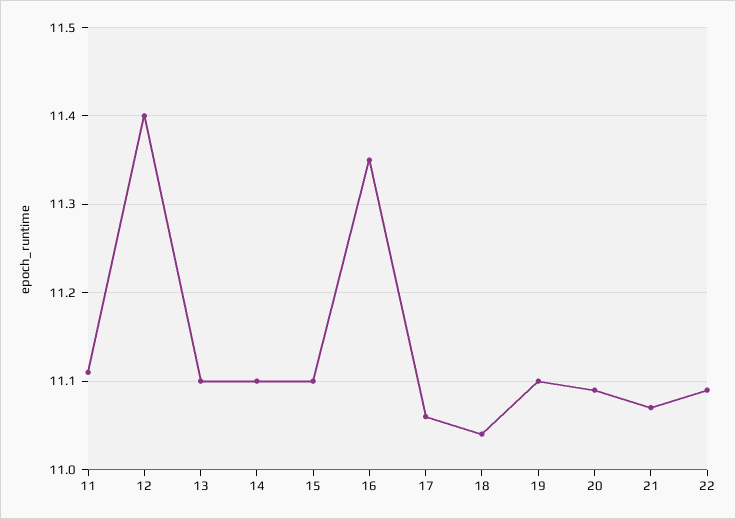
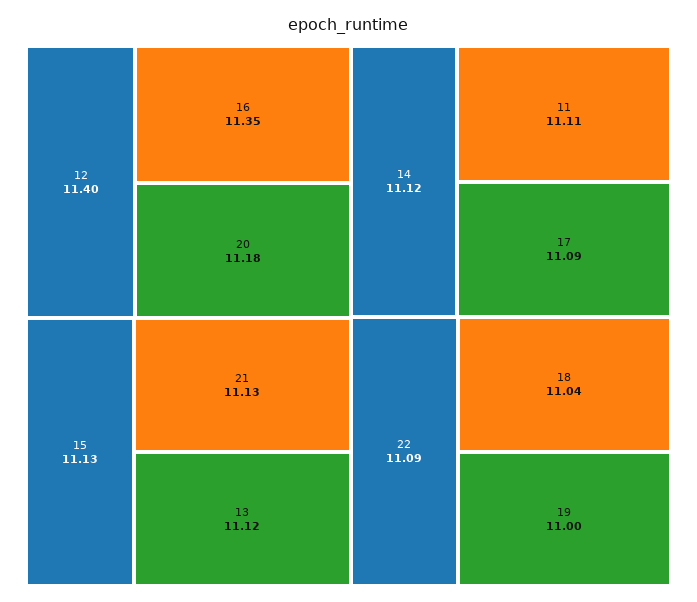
  {
    "11": 11.11,
    "12": 11.4,
-   "13": 11.1,
+   "13": 11.12,
-   "14": 11.1,
+   "14": 11.12,
-   "15": 11.1,
+   "15": 11.13,
    "16": 11.35,
-   "17": 11.06,
+   "17": 11.09,
    "18": 11.04,
-   "19": 11.1,
+   "19": 11,
-   "20": 11.09,
+   "20": 11.18,
-   "21": 11.07,
+   "21": 11.13,
    "22": 11.09
  }

